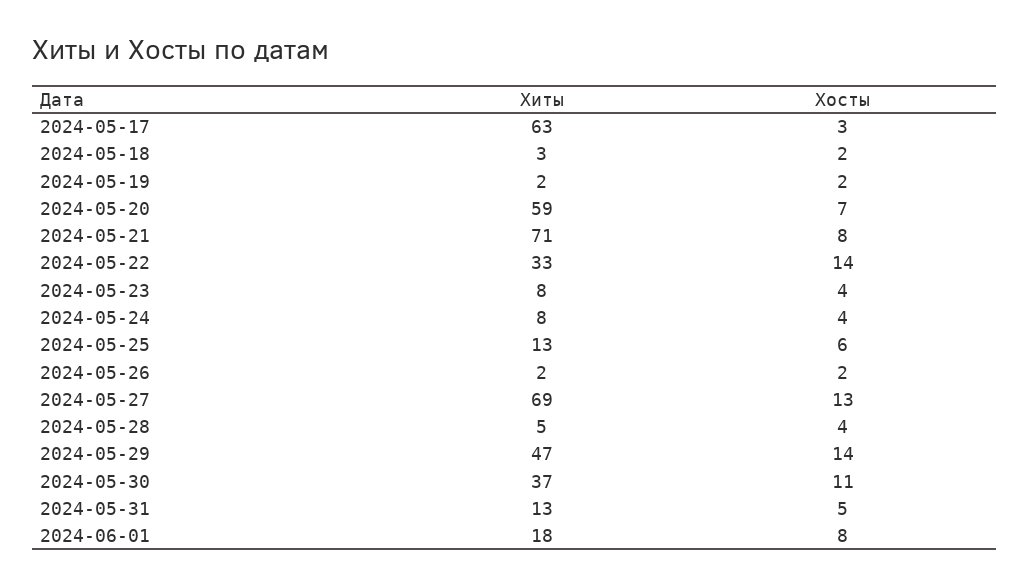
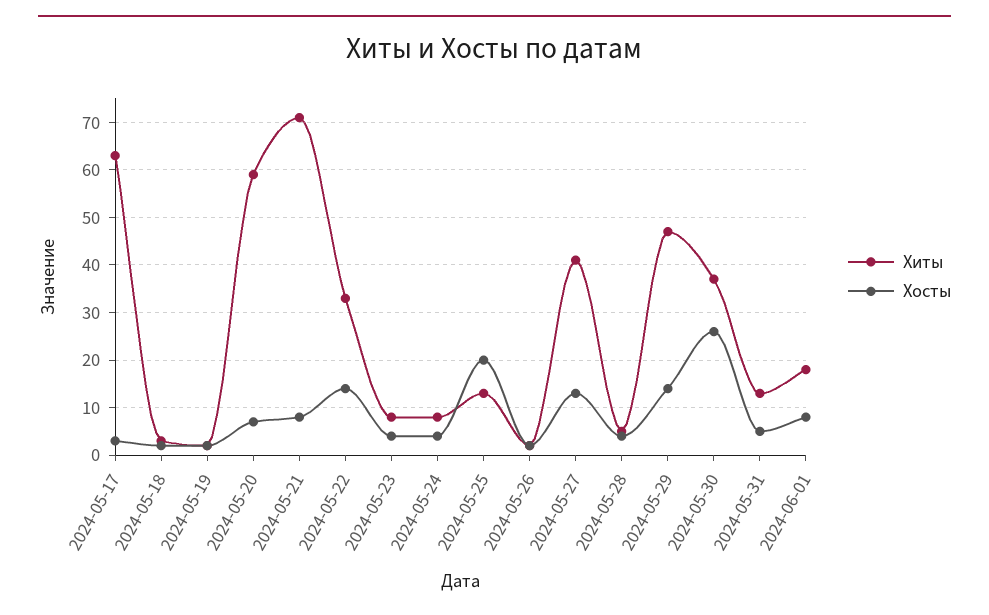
  {
    "Хиты": {
      "2024-05-17": 63,
      "2024-05-18": 3,
      "2024-05-19": 2,
      "2024-05-20": 59,
      "2024-05-21": 71,
      "2024-05-22": 33,
      "2024-05-23": 8,
      "2024-05-24": 8,
      "2024-05-25": 13,
      "2024-05-26": 2,
-     "2024-05-27": 69,
+     "2024-05-27": 40,
      "2024-05-28": 5,
      "2024-05-29": 47,
      "2024-05-30": 37,
      "2024-05-31": 13,
      "2024-06-01": 18
    },
    "Хосты": {
      "2024-05-17": 3,
      "2024-05-18": 2,
      "2024-05-19": 2,
      "2024-05-20": 7,
      "2024-05-21": 8,
      "2024-05-22": 14,
      "2024-05-23": 4,
      "2024-05-24": 4,
-     "2024-05-25": 6,
+     "2024-05-25": 20,
      "2024-05-26": 2,
      "2024-05-27": 13,
      "2024-05-28": 4,
      "2024-05-29": 14,
-     "2024-05-30": 11,
+     "2024-05-30": 25,
      "2024-05-31": 5,
      "2024-06-01": 8
    }
  }

